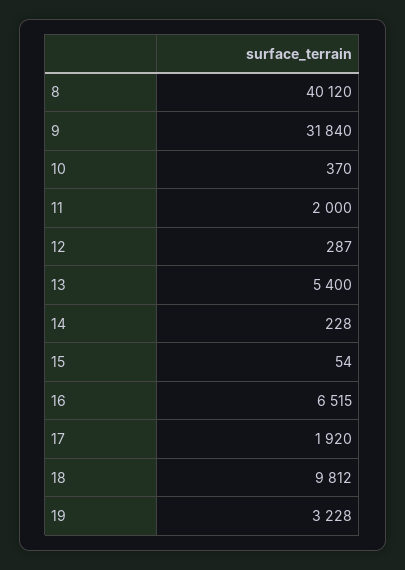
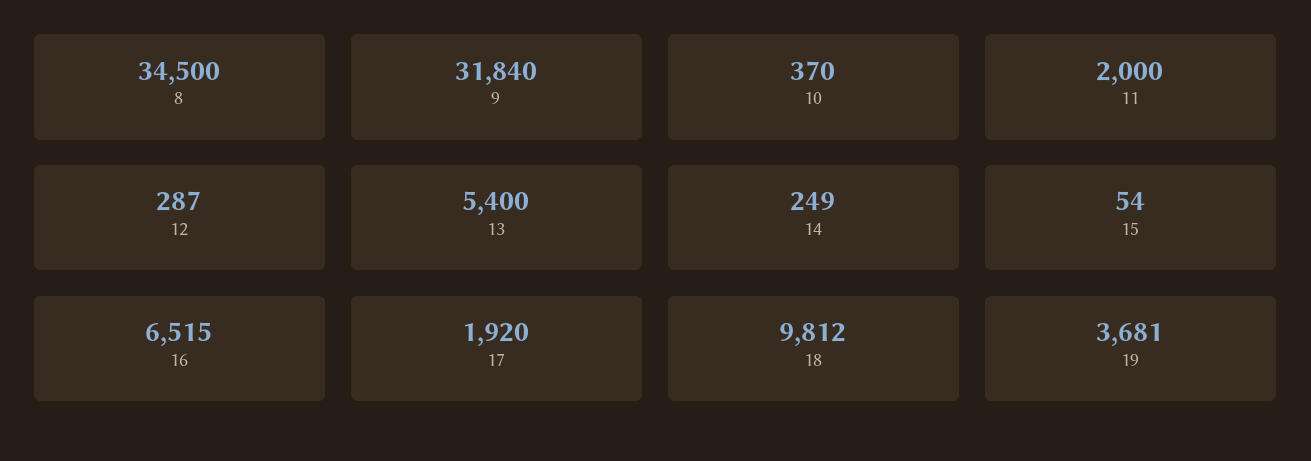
  {
-   "8": 40120,
+   "8": 34500,
    "9": 31840,
    "10": 370,
    "11": 2000,
    "12": 287,
    "13": 5400,
-   "14": 228,
+   "14": 249,
    "15": 54,
    "16": 6515,
    "17": 1920,
    "18": 9812,
-   "19": 3228
+   "19": 3681
  }

